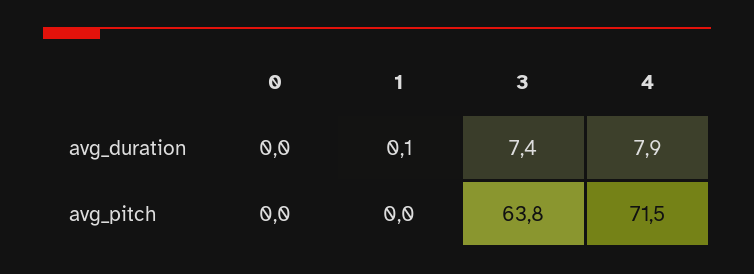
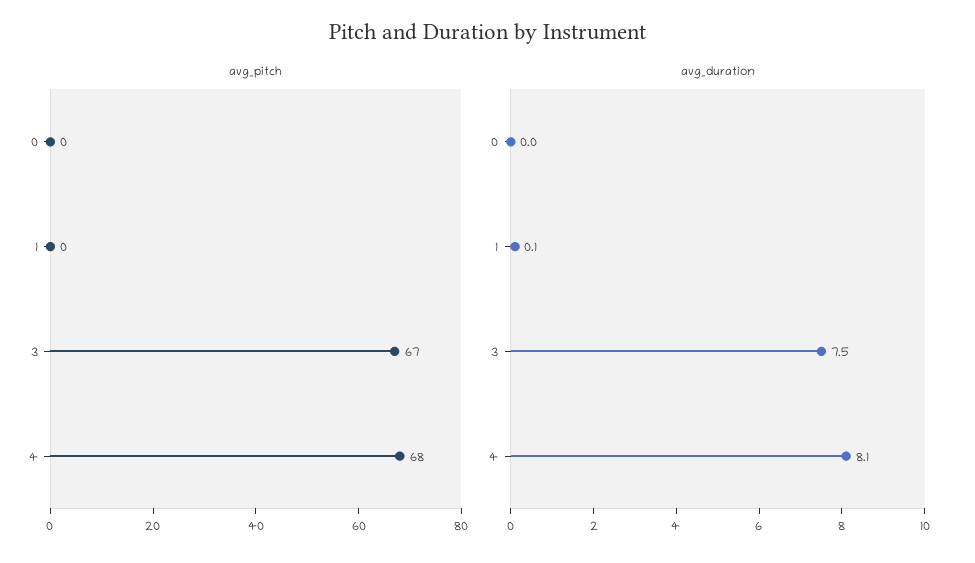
  {
    "avg_duration": {
      "0": 0,
      "1": 0.1,
-     "3": 7.4,
+     "3": 7.5,
-     "4": 7.9
+     "4": 8.1
    },
    "avg_pitch": {
      "0": 0,
      "1": 0,
-     "3": 63.8,
+     "3": 67,
-     "4": 71.5
+     "4": 68
    }
  }

